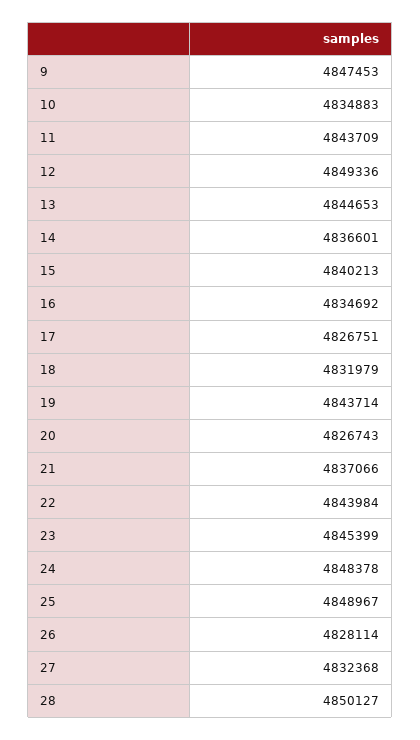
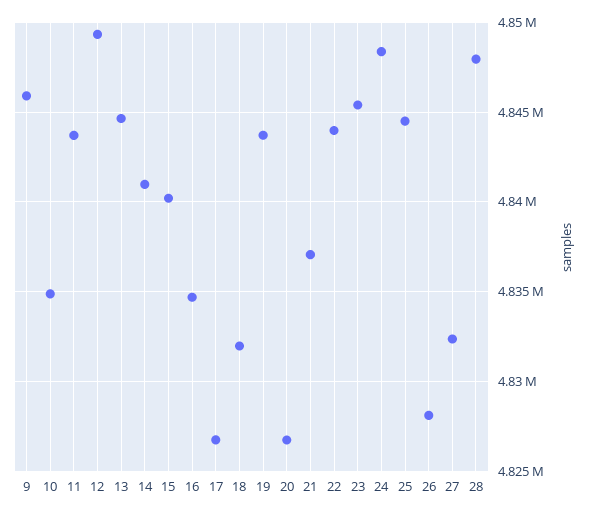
  {
-   "9": 4847453,
+   "9": 4846000,
    "10": 4834883,
    "11": 4843709,
    "12": 4849336,
    "13": 4844653,
-   "14": 4836601,
+   "14": 4841000,
    "15": 4840213,
    "16": 4834692,
    "17": 4826751,
    "18": 4831979,
    "19": 4843714,
    "20": 4826743,
    "21": 4837066,
    "22": 4843984,
    "23": 4845399,
    "24": 4848378,
-   "25": 4848967,
+   "25": 4844500,
    "26": 4828114,
    "27": 4832368,
-   "28": 4850127
+   "28": 4848000
  }

